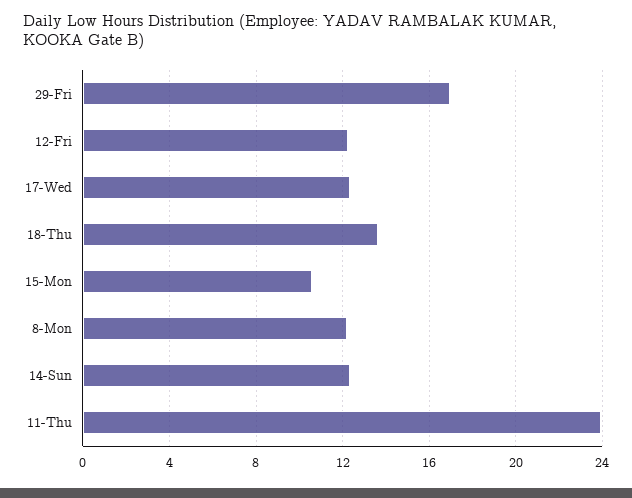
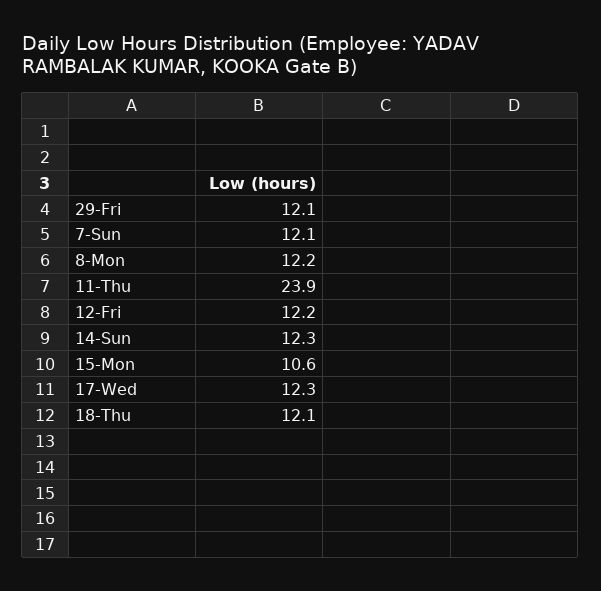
  {
-   "29-Fri": 17,
+   "29-Fri": 12.1,
    "12-Fri": 12.2,
    "17-Wed": 12.3,
-   "18-Thu": 13.5,
+   "18-Thu": 12.1,
    "15-Mon": 10.6,
    "8-Mon": 12.2,
    "14-Sun": 12.3,
-   "11-Thu": 23.9
+   "11-Thu": 23.9,
+   "7-Sun": 12.1
  }

